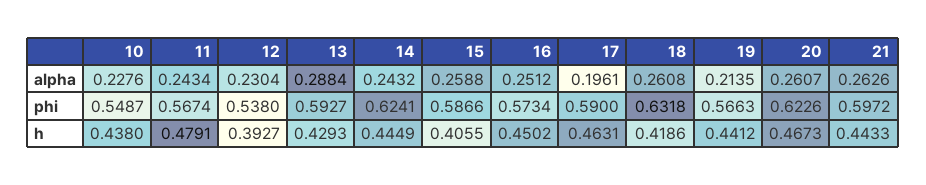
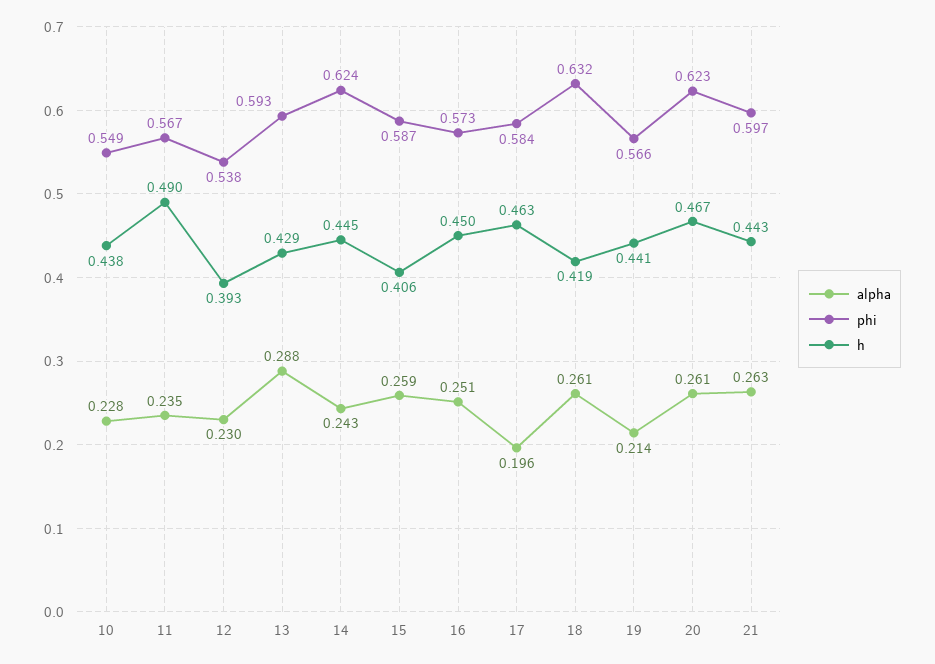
  {
    "alpha": {
      "10": 0.2276,
-     "11": 0.2434,
+     "11": 0.235,
      "12": 0.2304,
      "13": 0.2884,
      "14": 0.2432,
      "15": 0.2588,
      "16": 0.2512,
      "17": 0.1961,
      "18": 0.2608,
      "19": 0.2135,
      "20": 0.2607,
      "21": 0.2626
    },
    "phi": {
      "10": 0.5487,
      "11": 0.5674,
      "12": 0.538,
      "13": 0.5927,
      "14": 0.6241,
      "15": 0.5866,
      "16": 0.5734,
-     "17": 0.59,
+     "17": 0.584,
      "18": 0.6318,
      "19": 0.5663,
      "20": 0.6226,
      "21": 0.5972
    },
    "h": {
      "10": 0.438,
-     "11": 0.4791,
+     "11": 0.49,
      "12": 0.3927,
      "13": 0.4293,
      "14": 0.4449,
      "15": 0.4055,
      "16": 0.4502,
      "17": 0.4631,
      "18": 0.4186,
      "19": 0.4412,
      "20": 0.4673,
      "21": 0.4433
    }
  }

